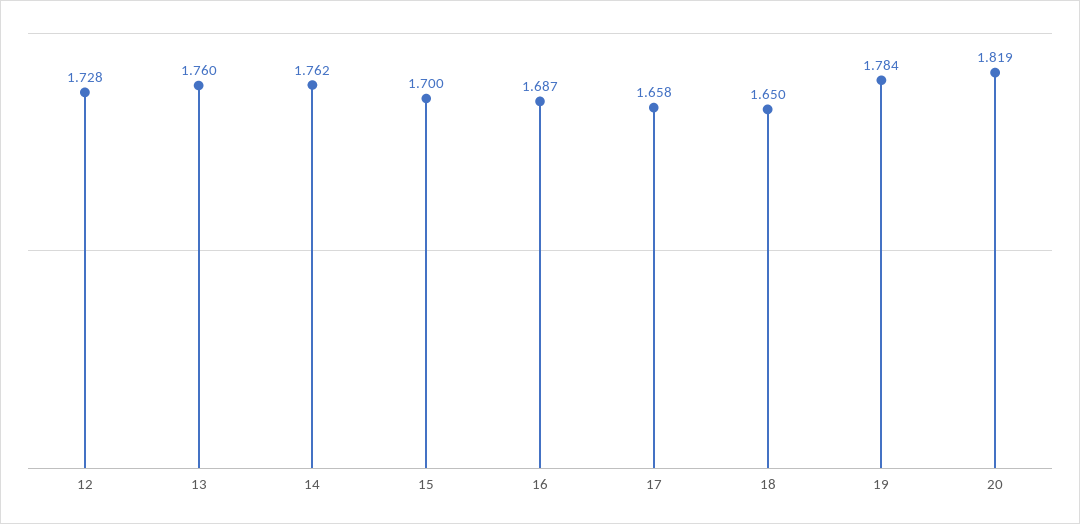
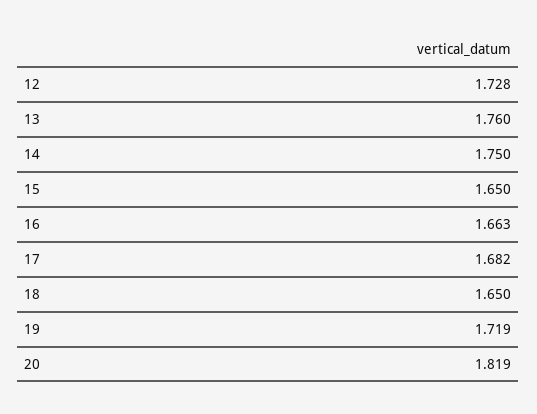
  {
    "12": 1.728,
    "13": 1.76,
-   "14": 1.762,
+   "14": 1.75,
-   "15": 1.7,
+   "15": 1.65,
-   "16": 1.687,
+   "16": 1.663,
-   "17": 1.658,
+   "17": 1.682,
    "18": 1.65,
-   "19": 1.784,
+   "19": 1.719,
    "20": 1.819
  }

